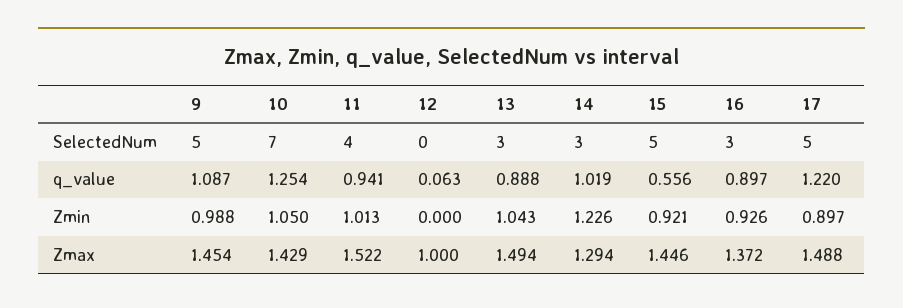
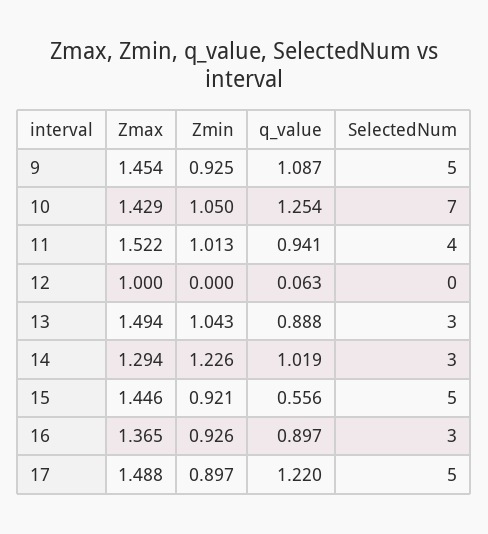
  {
    "9": {
      "SelectedNum": 5,
      "q_value": 1.087,
-     "Zmin": 0.988,
+     "Zmin": 0.925,
      "Zmax": 1.454
    },
    "10": {
      "SelectedNum": 7,
      "q_value": 1.254,
      "Zmin": 1.05,
      "Zmax": 1.429
    },
    "11": {
      "SelectedNum": 4,
      "q_value": 0.941,
      "Zmin": 1.013,
      "Zmax": 1.522
    },
    "12": {
      "SelectedNum": 0,
      "q_value": 0.063,
      "Zmin": 0,
      "Zmax": 1
    },
    "13": {
      "SelectedNum": 3,
      "q_value": 0.888,
      "Zmin": 1.043,
      "Zmax": 1.494
    },
    "14": {
      "SelectedNum": 3,
      "q_value": 1.019,
      "Zmin": 1.226,
      "Zmax": 1.294
    },
    "15": {
      "SelectedNum": 5,
      "q_value": 0.556,
      "Zmin": 0.921,
      "Zmax": 1.446
    },
    "16": {
      "SelectedNum": 3,
      "q_value": 0.897,
      "Zmin": 0.926,
-     "Zmax": 1.372
+     "Zmax": 1.365
    },
    "17": {
      "SelectedNum": 5,
      "q_value": 1.22,
      "Zmin": 0.897,
      "Zmax": 1.488
    }
  }

